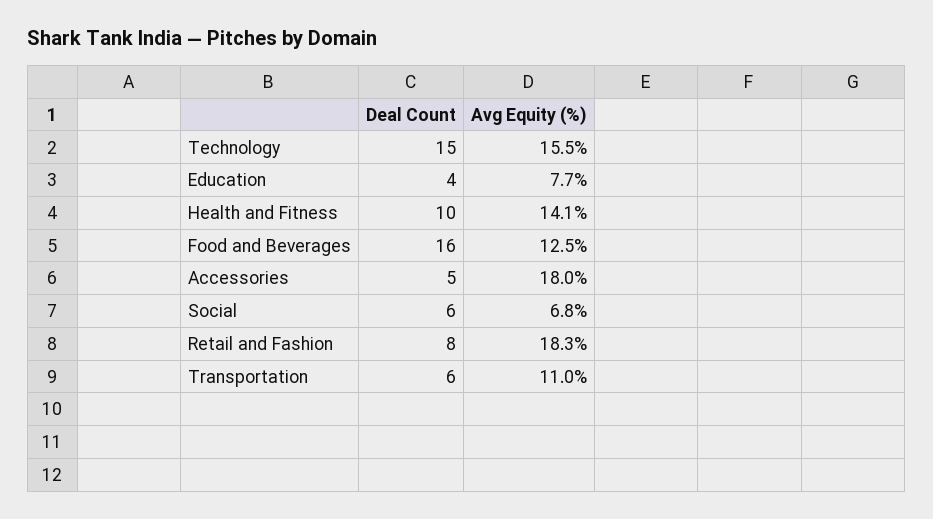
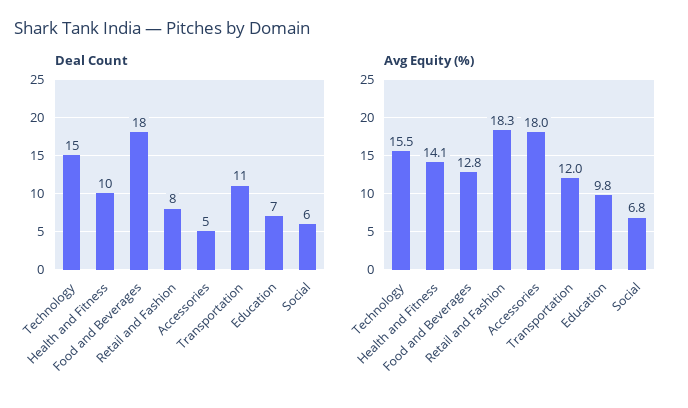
  {
    "Deal Count": {
      "Technology": 15,
-     "Education": 4,
+     "Education": 7,
      "Health and Fitness": 10,
-     "Food and Beverages": 16,
+     "Food and Beverages": 18,
      "Accessories": 5,
      "Social": 6,
      "Retail and Fashion": 8,
-     "Transportation": 6
+     "Transportation": 11
    },
    "Avg Equity (%)": {
      "Technology": 15.5,
-     "Education": 7.7,
+     "Education": 9.8,
      "Health and Fitness": 14.1,
-     "Food and Beverages": 12.5,
+     "Food and Beverages": 12.8,
      "Accessories": 18,
      "Social": 6.8,
      "Retail and Fashion": 18.3,
-     "Transportation": 11
+     "Transportation": 12
    }
  }

